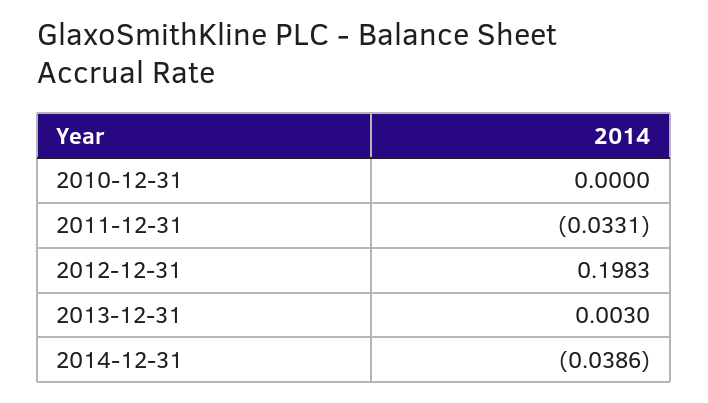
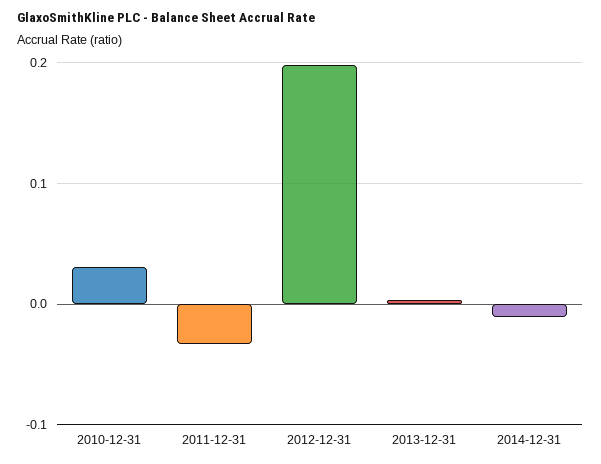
  {
-   "2010-12-31": 0,
+   "2010-12-31": 0.03,
    "2011-12-31": -0.0331,
    "2012-12-31": 0.1983,
    "2013-12-31": 0.003,
-   "2014-12-31": -0.0386
+   "2014-12-31": -0.01
  }

